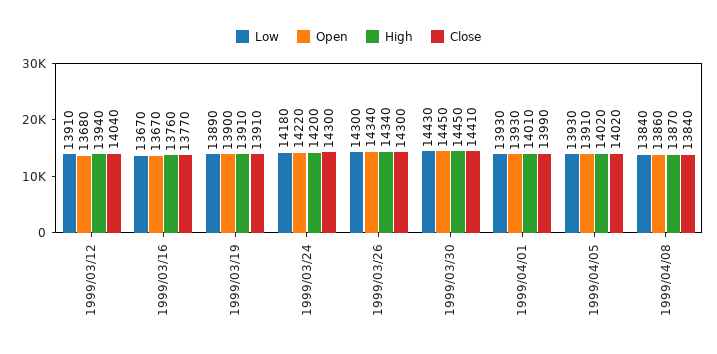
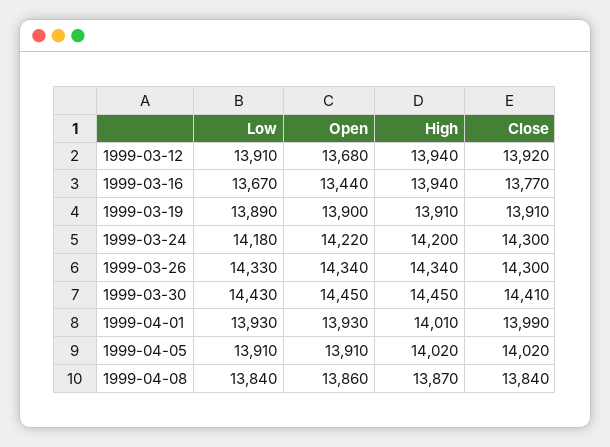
  {
    "Low": {
      "1999/03/12": 13910,
      "1999/03/16": 13670,
      "1999/03/19": 13890,
      "1999/03/24": 14180,
-     "1999/03/26": 14300,
+     "1999/03/26": 14330,
      "1999/03/30": 14430,
      "1999/04/01": 13930,
-     "1999/04/05": 13930,
+     "1999/04/05": 13910,
      "1999/04/08": 13840
    },
    "Open": {
      "1999/03/12": 13680,
-     "1999/03/16": 13670,
+     "1999/03/16": 13440,
      "1999/03/19": 13900,
      "1999/03/24": 14220,
      "1999/03/26": 14340,
      "1999/03/30": 14450,
      "1999/04/01": 13930,
      "1999/04/05": 13910,
      "1999/04/08": 13860
    },
    "High": {
      "1999/03/12": 13940,
-     "1999/03/16": 13760,
+     "1999/03/16": 13940,
      "1999/03/19": 13910,
      "1999/03/24": 14200,
      "1999/03/26": 14340,
      "1999/03/30": 14450,
      "1999/04/01": 14010,
      "1999/04/05": 14020,
      "1999/04/08": 13870
    },
    "Close": {
-     "1999/03/12": 14040,
+     "1999/03/12": 13920,
      "1999/03/16": 13770,
      "1999/03/19": 13910,
      "1999/03/24": 14300,
      "1999/03/26": 14300,
      "1999/03/30": 14410,
      "1999/04/01": 13990,
      "1999/04/05": 14020,
      "1999/04/08": 13840
    }
  }

